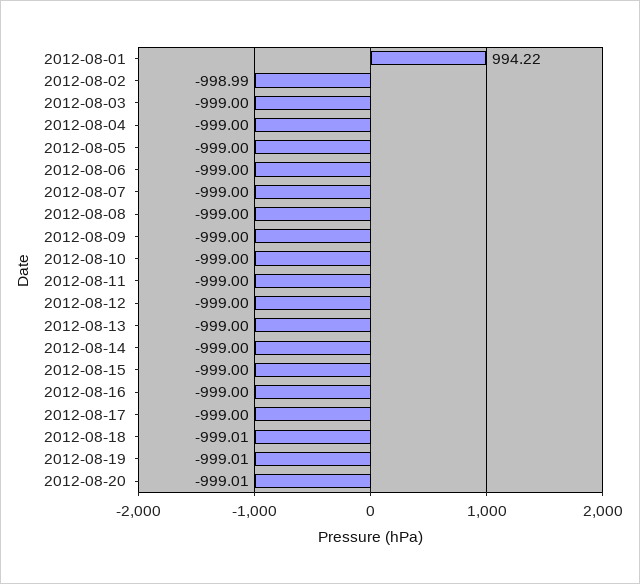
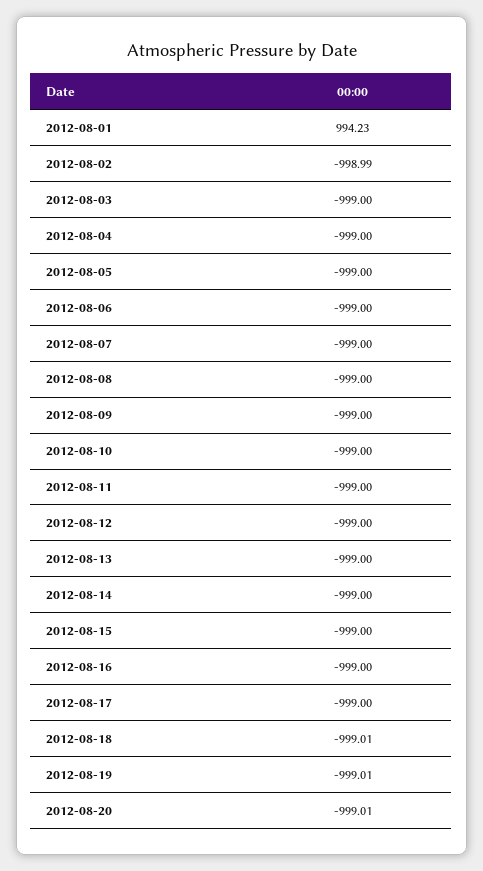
  {
-   "2012-08-01": 994.22,
+   "2012-08-01": 994.23,
    "2012-08-02": -998.99,
    "2012-08-03": -999,
    "2012-08-04": -999,
    "2012-08-05": -999,
    "2012-08-06": -999,
    "2012-08-07": -999,
    "2012-08-08": -999,
    "2012-08-09": -999,
    "2012-08-10": -999,
    "2012-08-11": -999,
    "2012-08-12": -999,
    "2012-08-13": -999,
    "2012-08-14": -999,
    "2012-08-15": -999,
    "2012-08-16": -999,
    "2012-08-17": -999,
    "2012-08-18": -999.01,
    "2012-08-19": -999.01,
    "2012-08-20": -999.01
  }

